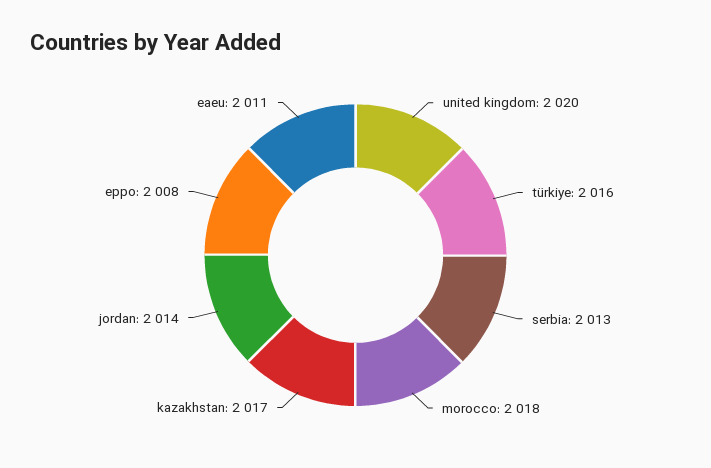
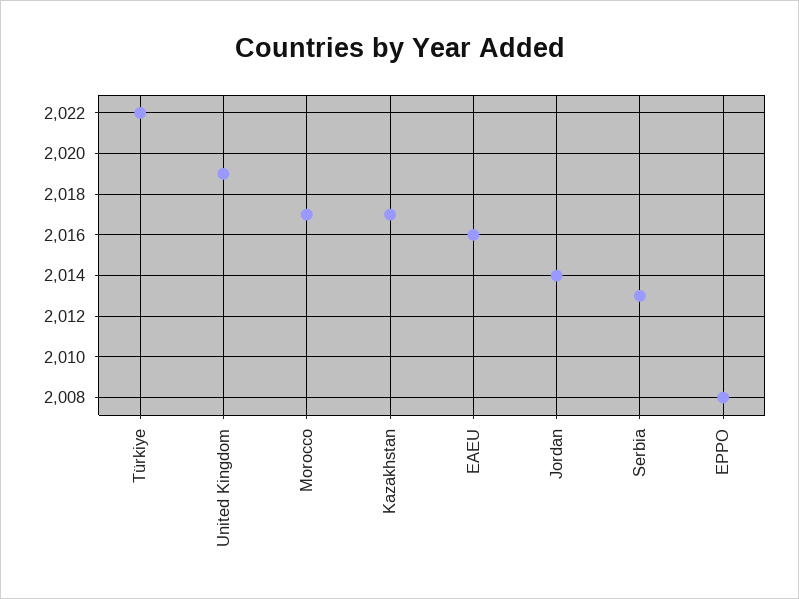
  {
-   "united kingdom": 2020,
+   "united kingdom": 2019,
-   "türkiye": 2016,
+   "türkiye": 2022,
    "serbia": 2013,
-   "morocco": 2018,
+   "morocco": 2017,
    "kazakhstan": 2017,
    "jordan": 2014,
    "eppo": 2008,
-   "eaeu": 2011
+   "eaeu": 2016
  }

